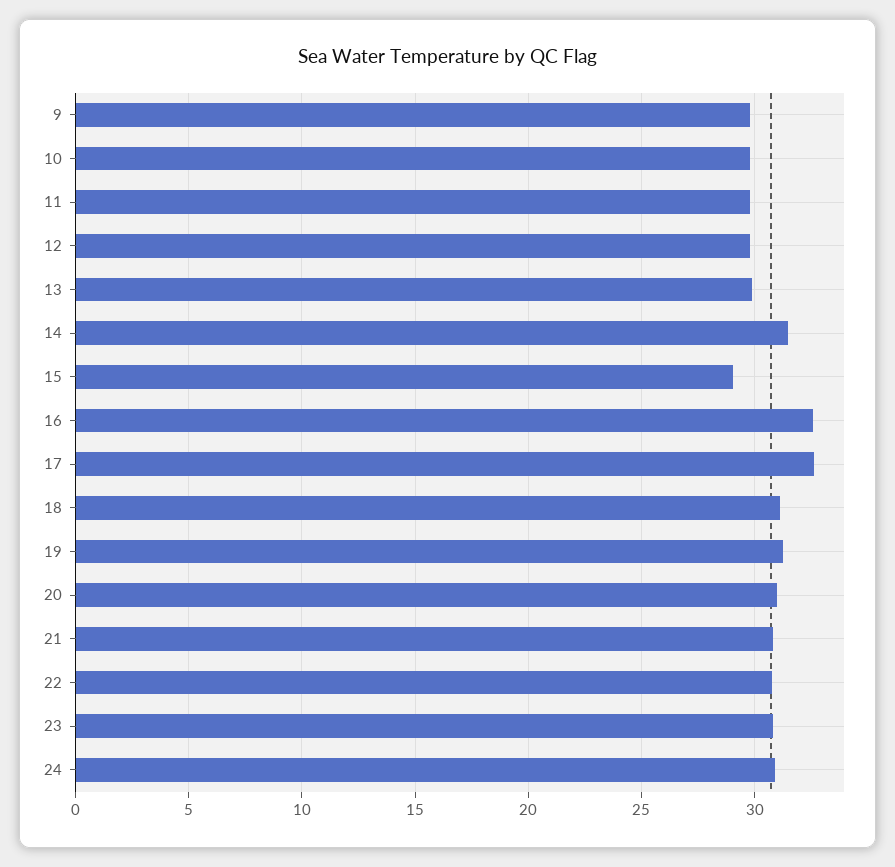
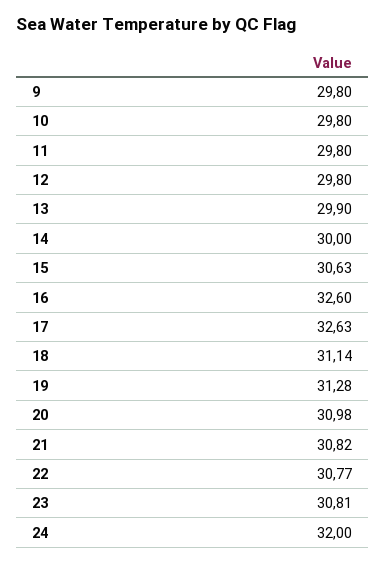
  {
    "9": 29.8,
    "10": 29.8,
    "11": 29.8,
    "12": 29.8,
    "13": 29.9,
-   "14": 31.5,
+   "14": 30,
-   "15": 29,
+   "15": 30.63,
    "16": 32.6,
    "17": 32.63,
    "18": 31.14,
    "19": 31.28,
    "20": 30.98,
    "21": 30.82,
    "22": 30.77,
    "23": 30.81,
-   "24": 31
+   "24": 32
  }

